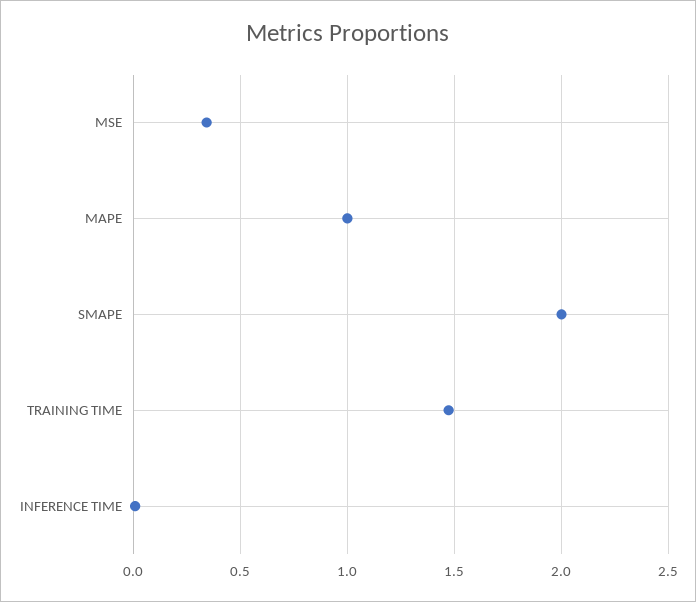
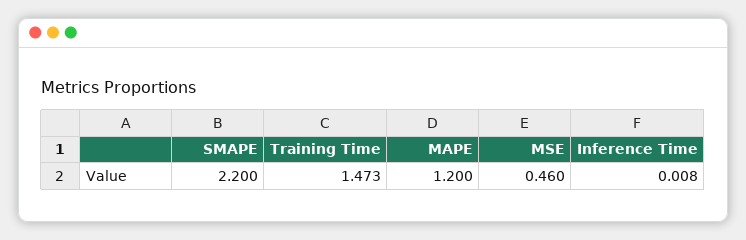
  {
-   "MSE": 0.35,
+   "MSE": 0.46,
-   "MAPE": 1,
+   "MAPE": 1.2,
-   "SMAPE": 2,
+   "SMAPE": 2.2,
    "TRAINING TIME": 1.473,
    "INFERENCE TIME": 0.008
  }

